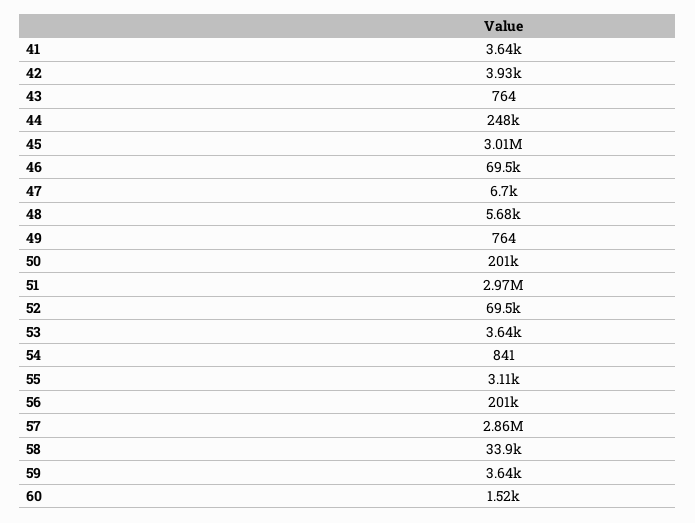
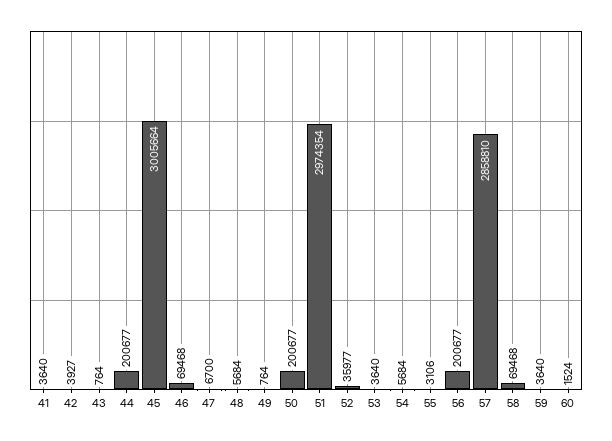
  {
    "41": 3640,
    "42": 3927,
    "43": 764,
-   "44": 248000,
+   "44": 200677,
    "45": 3005664,
    "46": 69468,
    "47": 6700,
    "48": 5684,
    "49": 764,
    "50": 200677,
    "51": 2974354,
-   "52": 69500,
+   "52": 35977,
    "53": 3640,
-   "54": 841,
+   "54": 5684,
    "55": 3106,
    "56": 200677,
    "57": 2858810,
-   "58": 33900,
+   "58": 69468,
    "59": 3640,
    "60": 1524
  }

